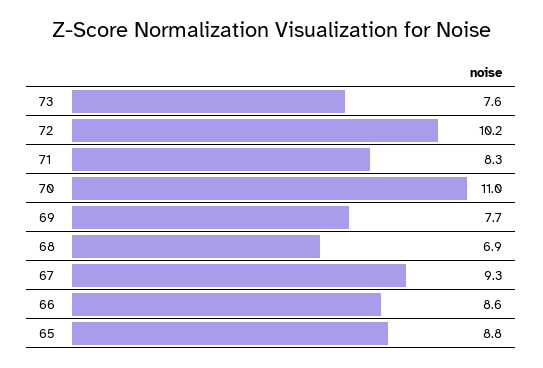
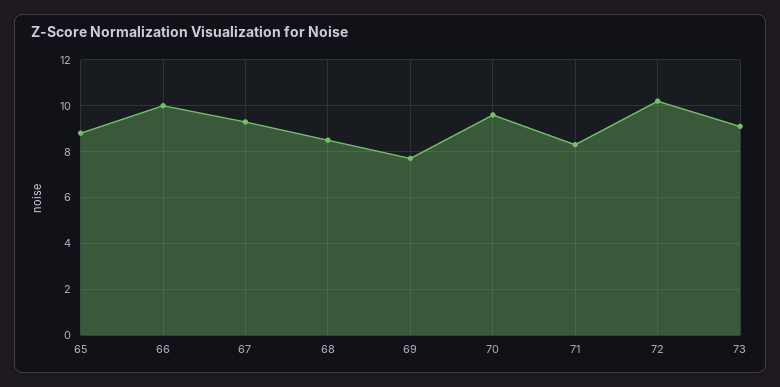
  {
-   "73": 7.6,
+   "73": 9,
    "72": 10.2,
    "71": 8.3,
-   "70": 11,
+   "70": 9.5,
    "69": 7.7,
-   "68": 6.9,
+   "68": 8.5,
    "67": 9.3,
-   "66": 8.6,
+   "66": 10,
    "65": 8.8
  }

